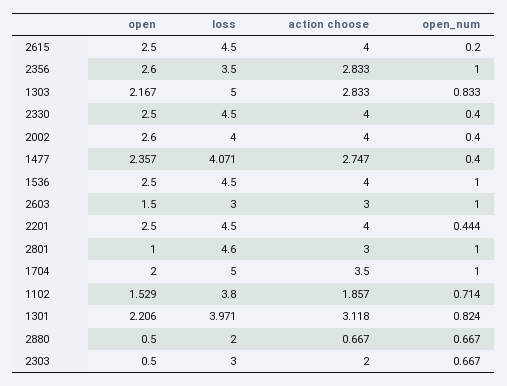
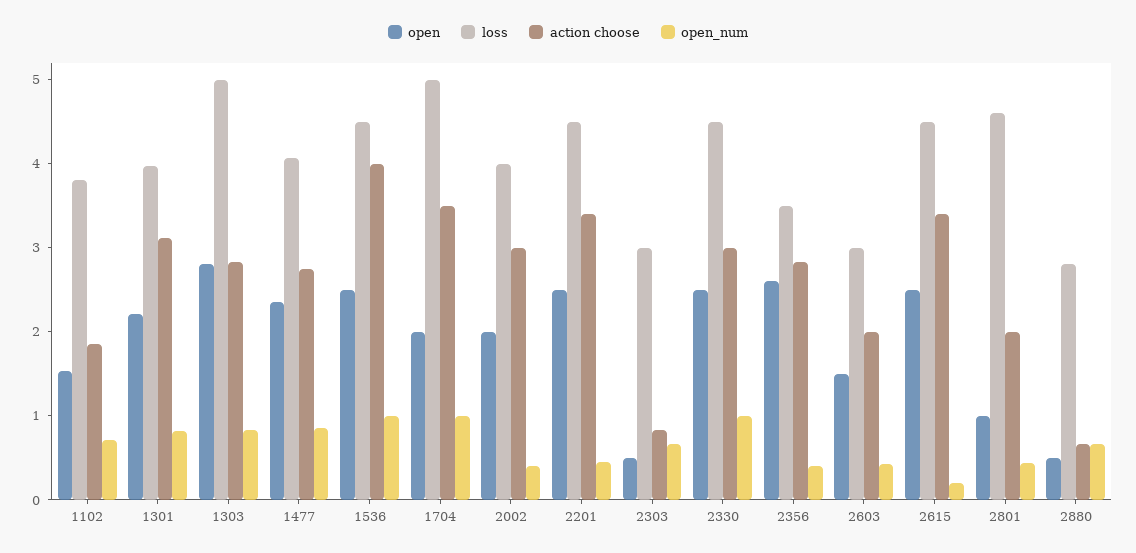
  {
    "open": {
      "2615": 2.5,
      "2356": 2.6,
-     "1303": 2.167,
+     "1303": 2.8,
      "2330": 2.5,
-     "2002": 2.6,
+     "2002": 2,
      "1477": 2.357,
      "1536": 2.5,
      "2603": 1.5,
      "2201": 2.5,
      "2801": 1,
      "1704": 2,
      "1102": 1.529,
      "1301": 2.206,
      "2880": 0.5,
      "2303": 0.5
    },
    "loss": {
      "2615": 4.5,
      "2356": 3.5,
      "1303": 5,
      "2330": 4.5,
      "2002": 4,
      "1477": 4.071,
      "1536": 4.5,
      "2603": 3,
      "2201": 4.5,
      "2801": 4.6,
      "1704": 5,
      "1102": 3.8,
      "1301": 3.971,
-     "2880": 2,
+     "2880": 2.8,
      "2303": 3
    },
    "action choose": {
-     "2615": 4,
+     "2615": 3.4,
      "2356": 2.833,
      "1303": 2.833,
-     "2330": 4,
+     "2330": 3,
-     "2002": 4,
+     "2002": 3,
      "1477": 2.747,
      "1536": 4,
-     "2603": 3,
+     "2603": 2,
-     "2201": 4,
+     "2201": 3.4,
-     "2801": 3,
+     "2801": 2,
      "1704": 3.5,
      "1102": 1.857,
      "1301": 3.118,
      "2880": 0.667,
-     "2303": 2
+     "2303": 0.8
    },
    "open_num": {
      "2615": 0.2,
-     "2356": 1,
+     "2356": 0.4,
      "1303": 0.833,
-     "2330": 0.4,
+     "2330": 1,
      "2002": 0.4,
-     "1477": 0.4,
+     "1477": 0.8,
      "1536": 1,
-     "2603": 1,
+     "2603": 0.4,
      "2201": 0.444,
-     "2801": 1,
+     "2801": 0.4,
      "1704": 1,
      "1102": 0.714,
      "1301": 0.824,
      "2880": 0.667,
      "2303": 0.667
    }
  }

